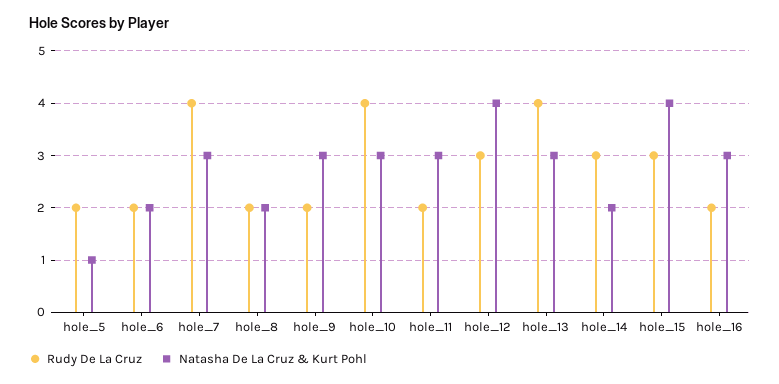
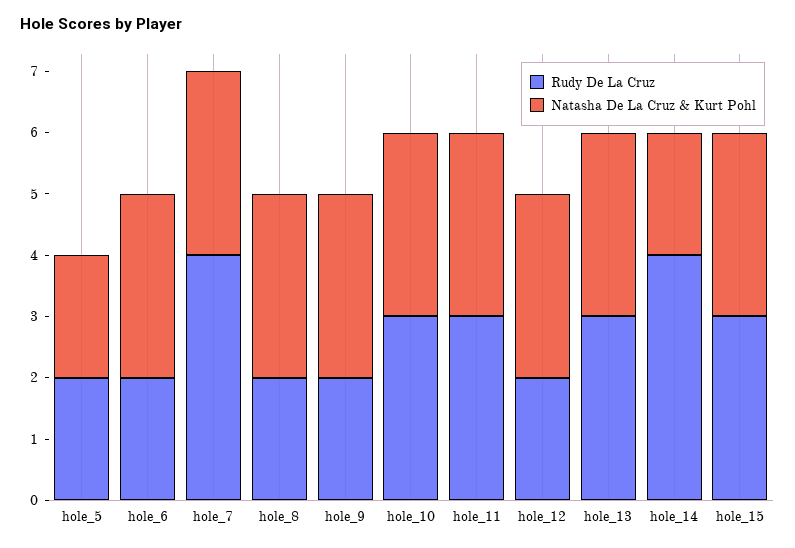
  {
    "Rudy De La Cruz": {
      "hole_5": 2,
      "hole_6": 2,
      "hole_7": 4,
      "hole_8": 2,
      "hole_9": 2,
-     "hole_10": 4,
+     "hole_10": 3,
-     "hole_11": 2,
+     "hole_11": 3,
-     "hole_12": 3,
+     "hole_12": 2,
-     "hole_13": 4,
+     "hole_13": 3,
-     "hole_14": 3,
+     "hole_14": 4,
-     "hole_15": 3,
+     "hole_15": 3
-     "hole_16": 2
    },
    "Natasha De La Cruz & Kurt Pohl": {
-     "hole_5": 1,
+     "hole_5": 2,
-     "hole_6": 2,
+     "hole_6": 3,
      "hole_7": 3,
-     "hole_8": 2,
+     "hole_8": 3,
      "hole_9": 3,
      "hole_10": 3,
      "hole_11": 3,
-     "hole_12": 4,
+     "hole_12": 3,
      "hole_13": 3,
      "hole_14": 2,
-     "hole_15": 4,
+     "hole_15": 3
-     "hole_16": 3
    }
  }

